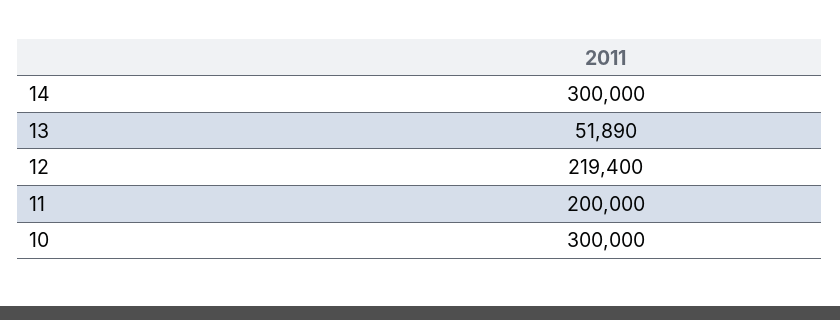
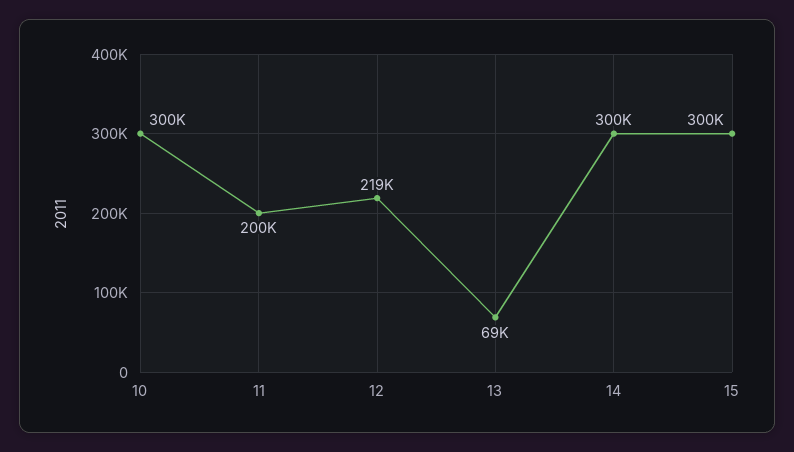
  {
    "14": 300000,
-   "13": 51890,
+   "13": 69000,
    "12": 219400,
    "11": 200000,
-   "10": 300000
+   "10": 300000,
+   "15": 300000
  }

